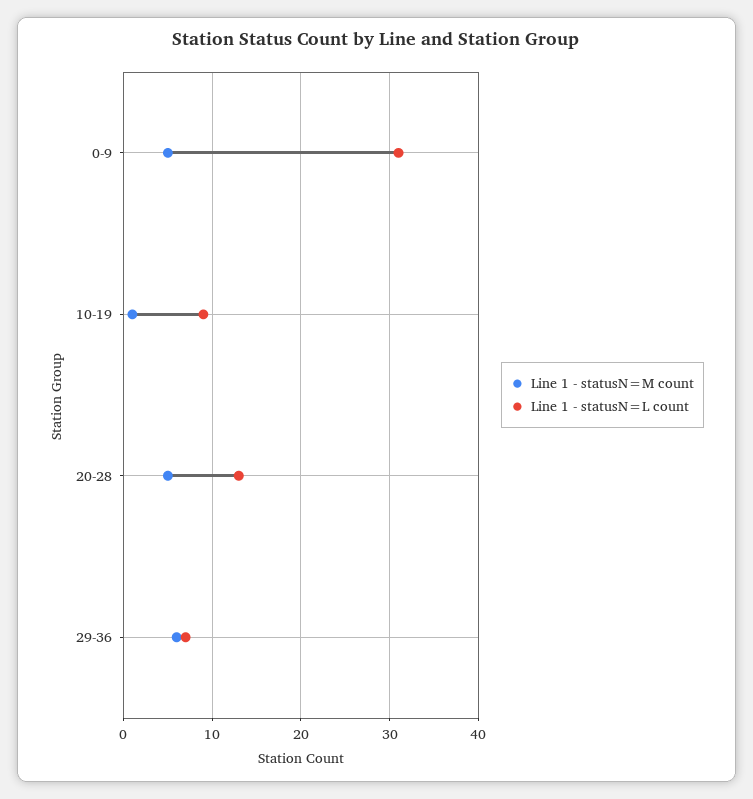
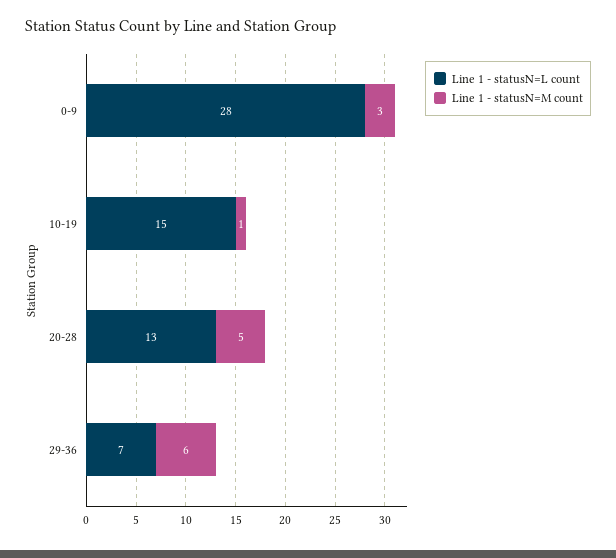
  {
    "Line 1 - statusN=M count": {
-     "0-9": 5,
+     "0-9": 3,
      "10-19": 1,
      "20-28": 5,
      "29-36": 6
    },
    "Line 1 - statusN=L count": {
-     "0-9": 31,
+     "0-9": 28,
-     "10-19": 9,
+     "10-19": 15,
      "20-28": 13,
      "29-36": 7
    }
  }

